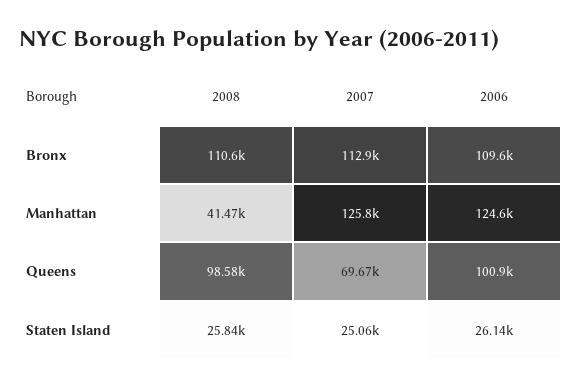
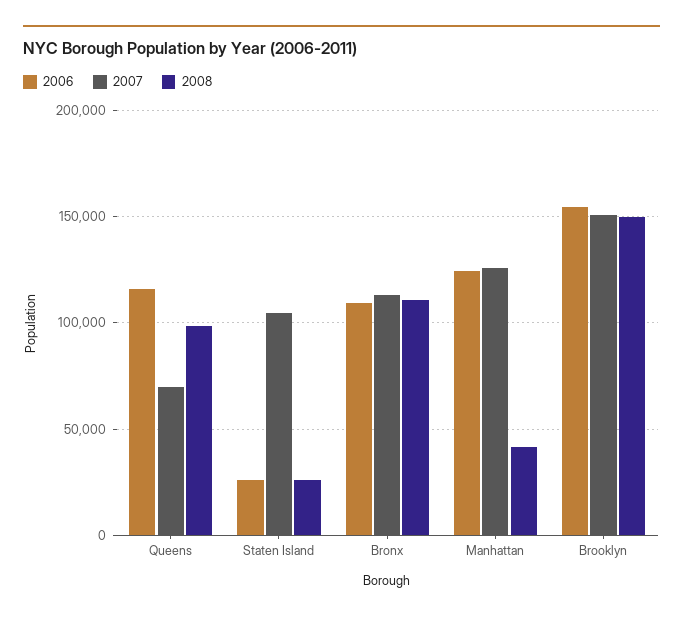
  {
    "2008": {
      "Bronx": 110600,
      "Manhattan": 41470,
      "Queens": 98580,
-     "Staten Island": 25840
+     "Staten Island": 25840,
+     "Brooklyn": 150000
    },
    "2007": {
      "Bronx": 112900,
      "Manhattan": 125800,
      "Queens": 69670,
-     "Staten Island": 25060
+     "Staten Island": 105000,
+     "Brooklyn": 150000
    },
    "2006": {
      "Bronx": 109600,
      "Manhattan": 124600,
-     "Queens": 100900,
+     "Queens": 115000,
-     "Staten Island": 26140
+     "Staten Island": 26140,
+     "Brooklyn": 155000
    }
  }

